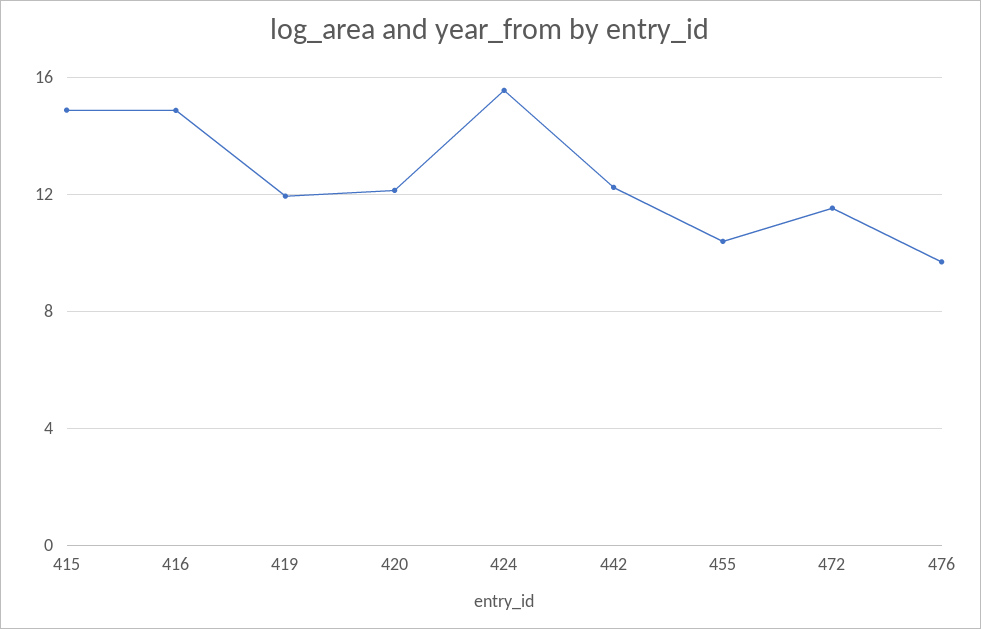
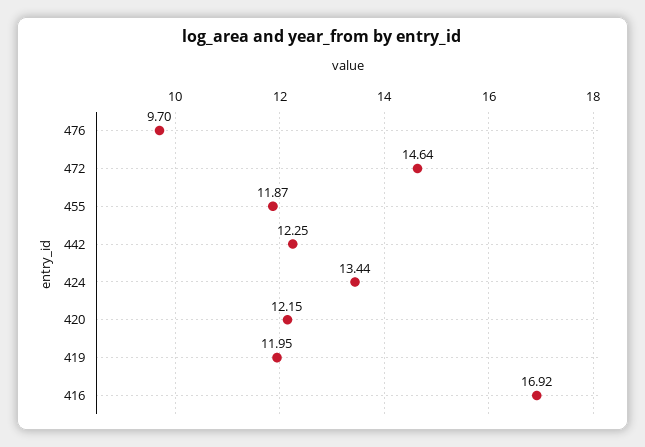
  {
-   "415": 15,
-   "416": 15,
+   "416": 16.92,
    "419": 11.95,
    "420": 12.15,
-   "424": 15.5,
+   "424": 13.44,
    "442": 12.25,
-   "455": 10.5,
+   "455": 11.87,
-   "472": 11.5,
+   "472": 14.64,
    "476": 9.7
  }

